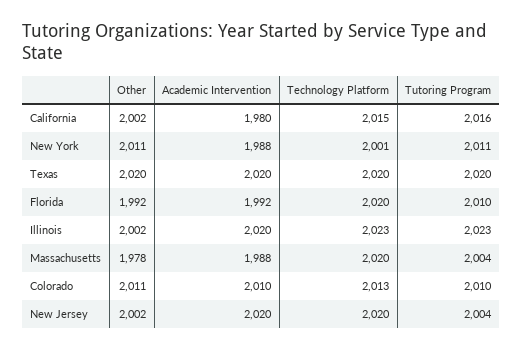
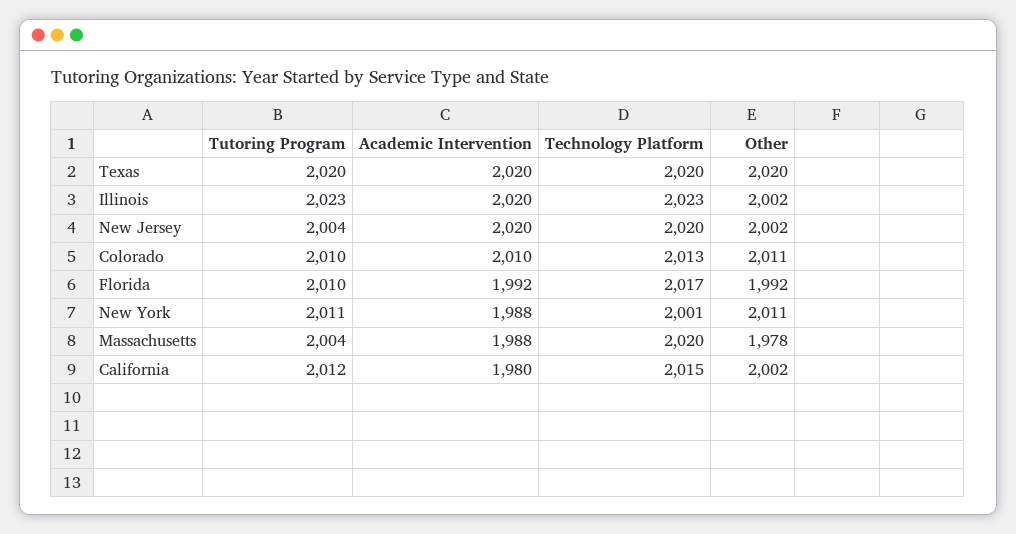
  {
    "Other": {
      "California": 2002,
      "New York": 2011,
      "Texas": 2020,
      "Florida": 1992,
      "Illinois": 2002,
      "Massachusetts": 1978,
      "Colorado": 2011,
      "New Jersey": 2002
    },
    "Academic Intervention": {
      "California": 1980,
      "New York": 1988,
      "Texas": 2020,
      "Florida": 1992,
      "Illinois": 2020,
      "Massachusetts": 1988,
      "Colorado": 2010,
      "New Jersey": 2020
    },
    "Technology Platform": {
      "California": 2015,
      "New York": 2001,
      "Texas": 2020,
-     "Florida": 2020,
+     "Florida": 2017,
      "Illinois": 2023,
      "Massachusetts": 2020,
      "Colorado": 2013,
      "New Jersey": 2020
    },
    "Tutoring Program": {
-     "California": 2016,
+     "California": 2012,
      "New York": 2011,
      "Texas": 2020,
      "Florida": 2010,
      "Illinois": 2023,
      "Massachusetts": 2004,
      "Colorado": 2010,
      "New Jersey": 2004
    }
  }

